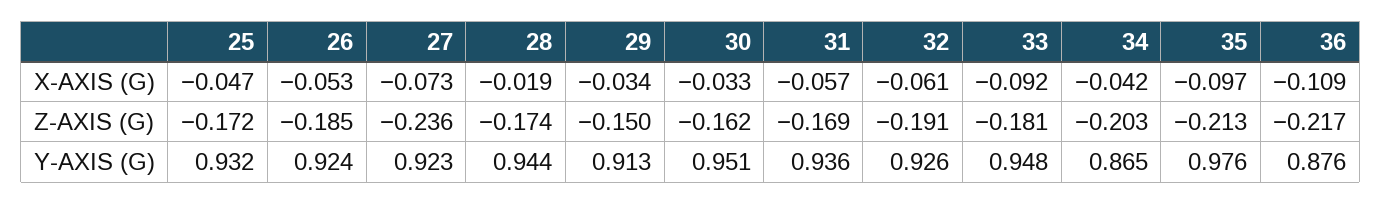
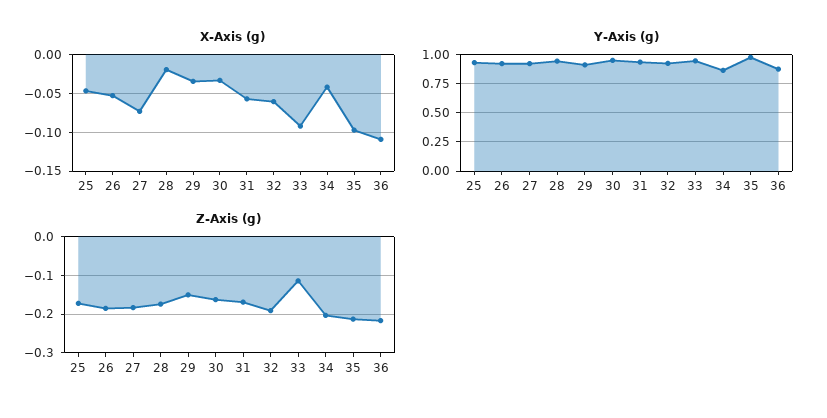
  {
    "X-AXIS (G)": {
      "25": -0.047,
      "26": -0.053,
      "27": -0.073,
      "28": -0.019,
      "29": -0.034,
      "30": -0.033,
      "31": -0.057,
      "32": -0.061,
      "33": -0.092,
      "34": -0.042,
      "35": -0.097,
      "36": -0.109
    },
    "Z-AXIS (G)": {
      "25": -0.172,
      "26": -0.185,
-     "27": -0.236,
+     "27": -0.18,
      "28": -0.174,
      "29": -0.15,
      "30": -0.162,
      "31": -0.169,
      "32": -0.191,
-     "33": -0.181,
+     "33": -0.12,
      "34": -0.203,
      "35": -0.213,
      "36": -0.217
    },
    "Y-AXIS (G)": {
      "25": 0.932,
      "26": 0.924,
      "27": 0.923,
      "28": 0.944,
      "29": 0.913,
      "30": 0.951,
      "31": 0.936,
      "32": 0.926,
      "33": 0.948,
      "34": 0.865,
      "35": 0.976,
      "36": 0.876
    }
  }

